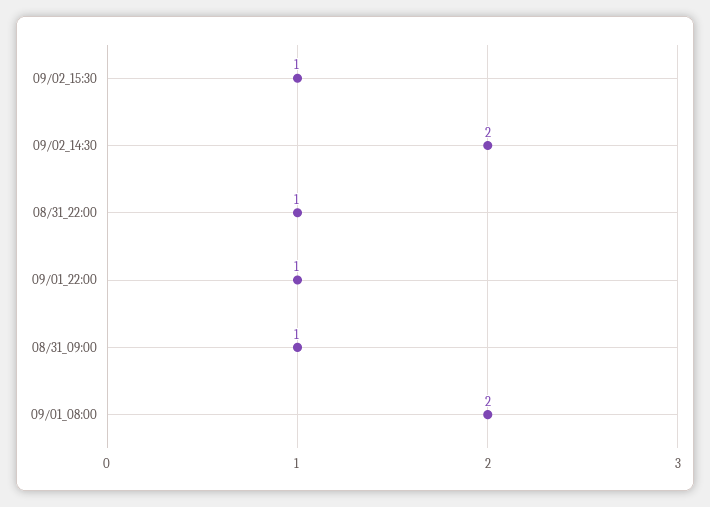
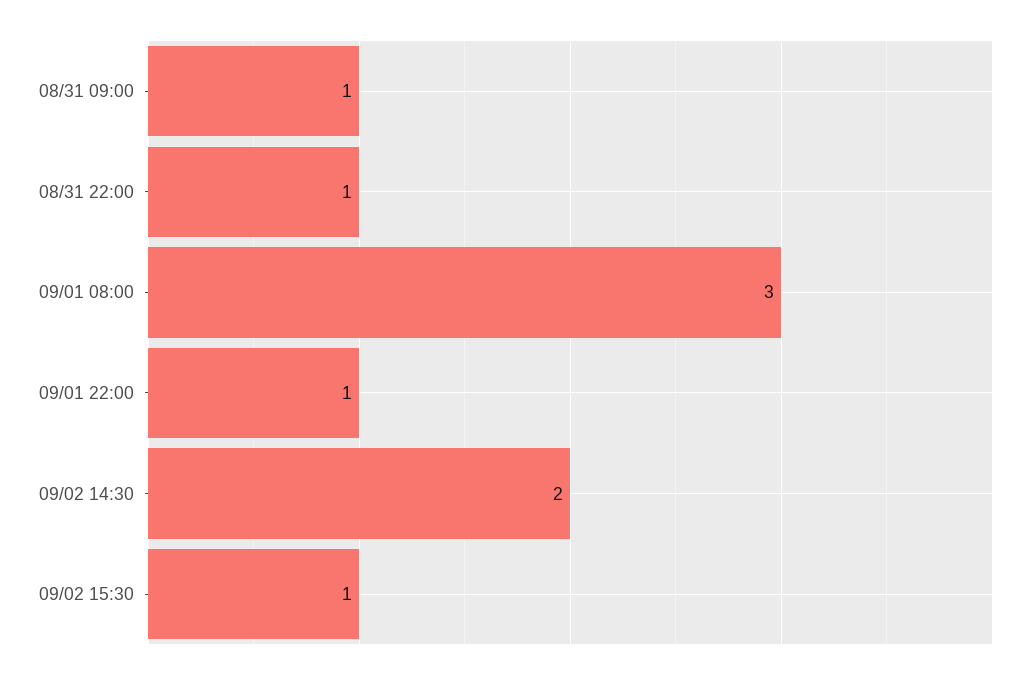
  {
    "09/02_15:30": 1,
    "09/02_14:30": 2,
    "08/31_22:00": 1,
    "09/01_22:00": 1,
    "08/31_09:00": 1,
-   "09/01_08:00": 2
+   "09/01_08:00": 3
  }

